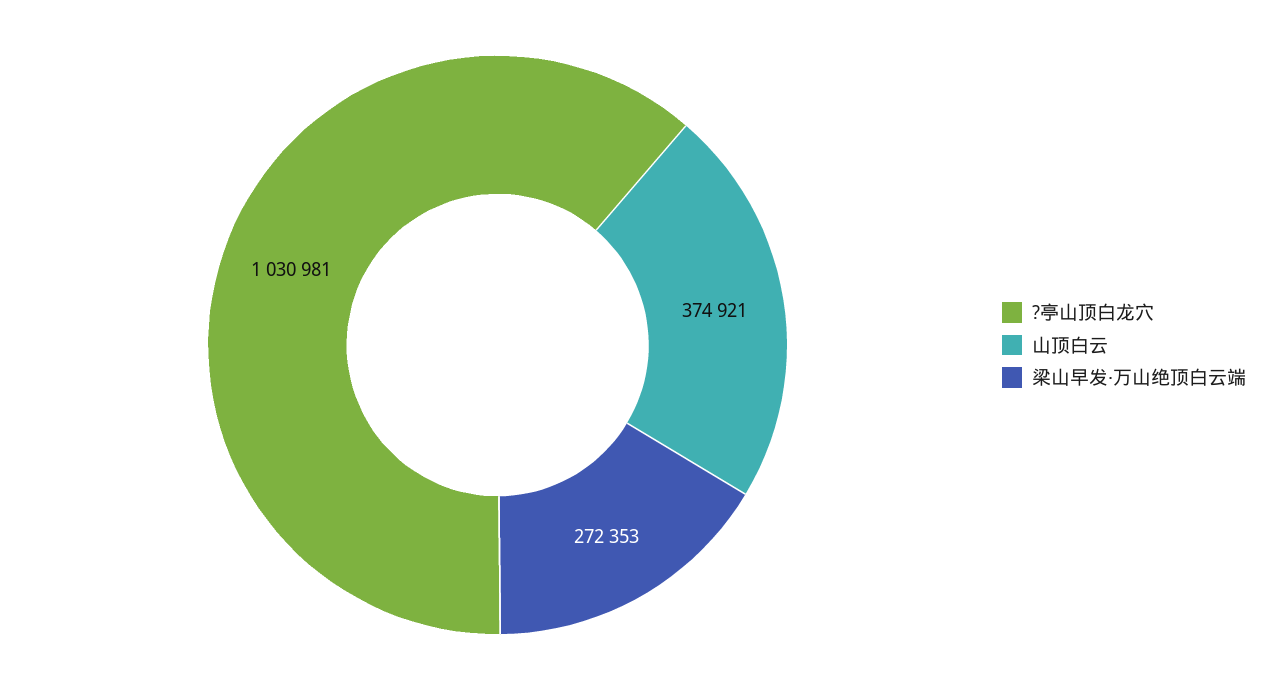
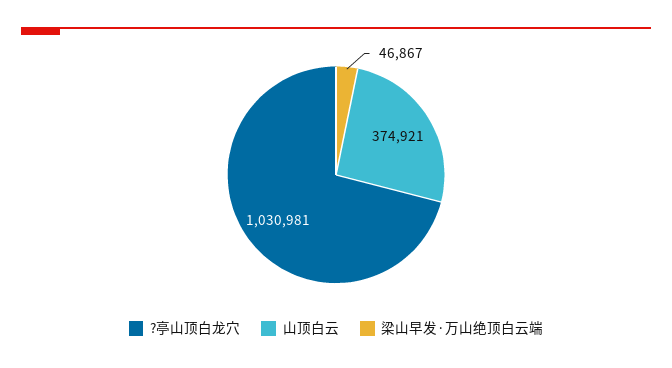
  {
    "?亭山顶白龙穴": 1030981,
    "山顶白云": 374921,
-   "梁山早发·万山绝顶白云端": 272353
+   "梁山早发·万山绝顶白云端": 46867
  }

